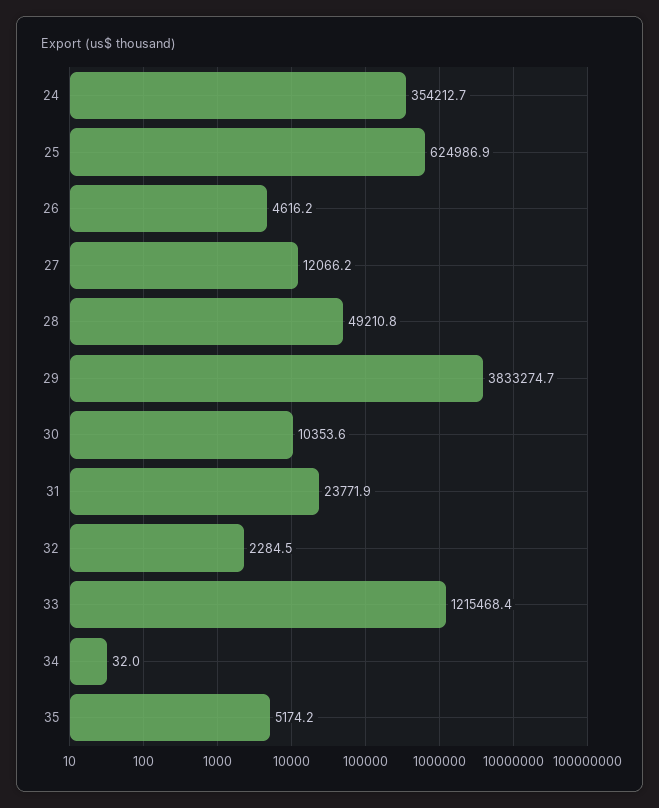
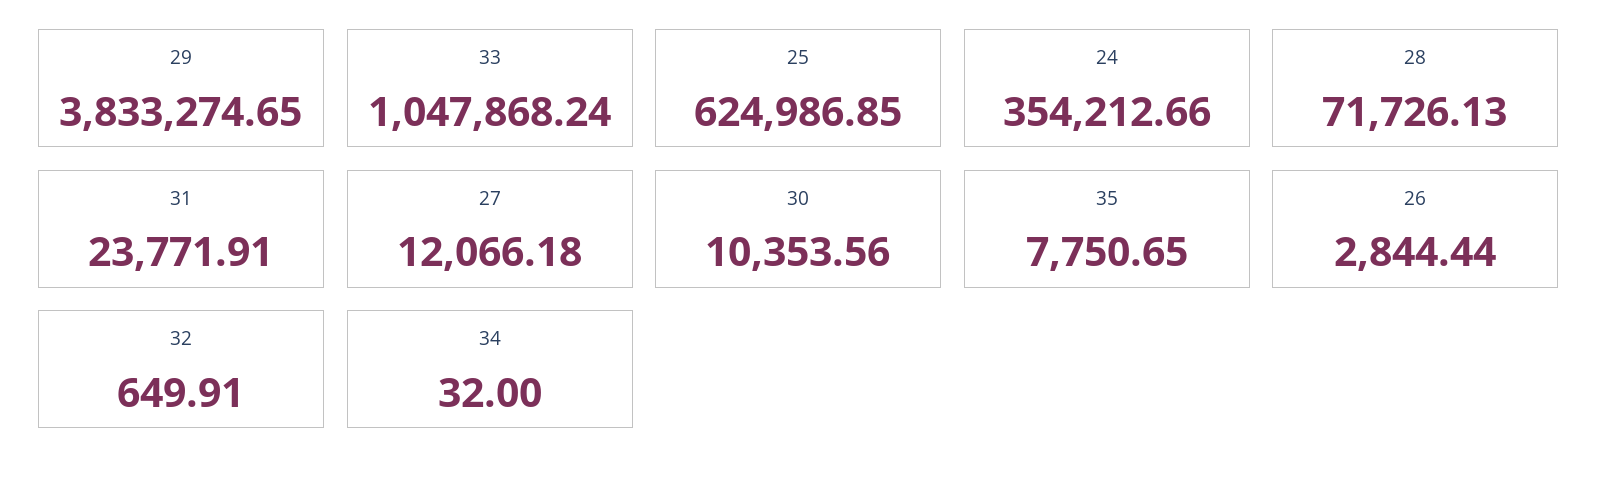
  {
    "24": 354212.66,
    "25": 624986.85,
-   "26": 4616.2,
+   "26": 2844.44,
    "27": 12066.18,
-   "28": 49210.8,
+   "28": 71726.13,
    "29": 3833274.65,
    "30": 10353.56,
    "31": 23771.91,
-   "32": 2284.5,
+   "32": 649.91,
-   "33": 1215468.4,
+   "33": 1047868.24,
    "34": 32,
-   "35": 5174.2
+   "35": 7750.65
  }

